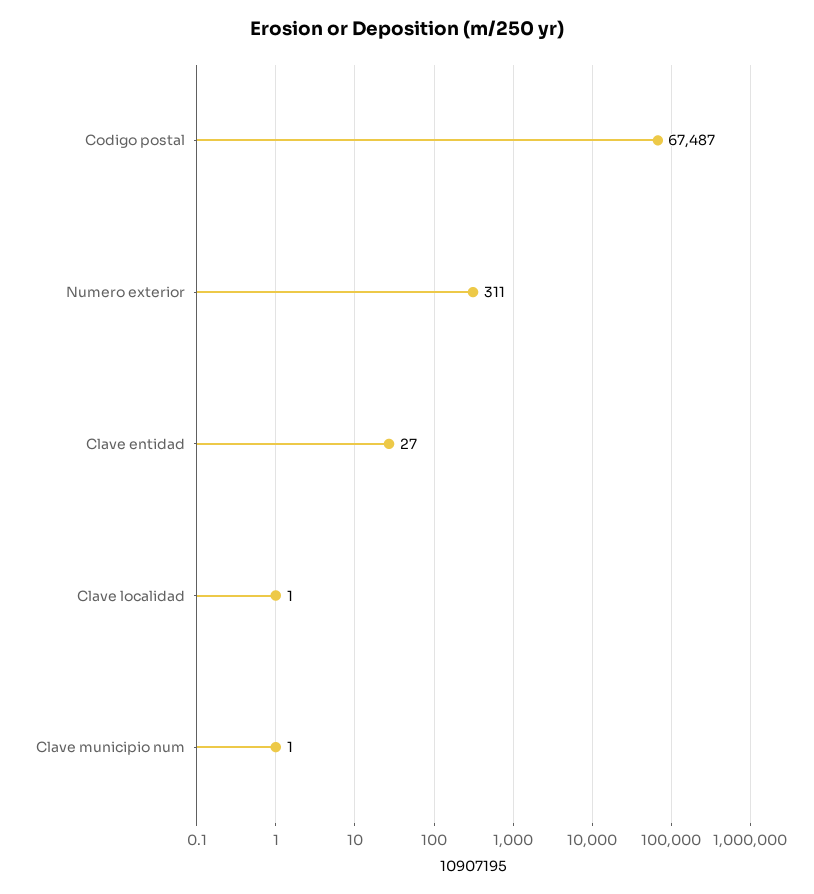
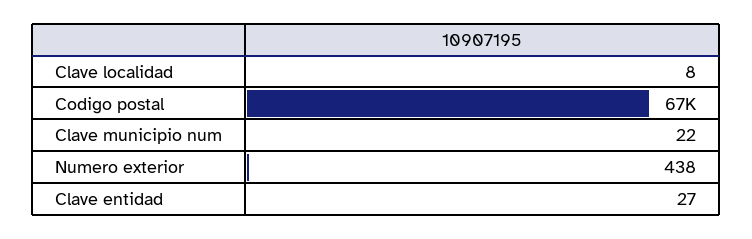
  {
    "Codigo postal": 67487,
-   "Numero exterior": 311,
+   "Numero exterior": 438,
    "Clave entidad": 27,
-   "Clave localidad": 1,
+   "Clave localidad": 8,
-   "Clave municipio num": 1
+   "Clave municipio num": 22
  }

